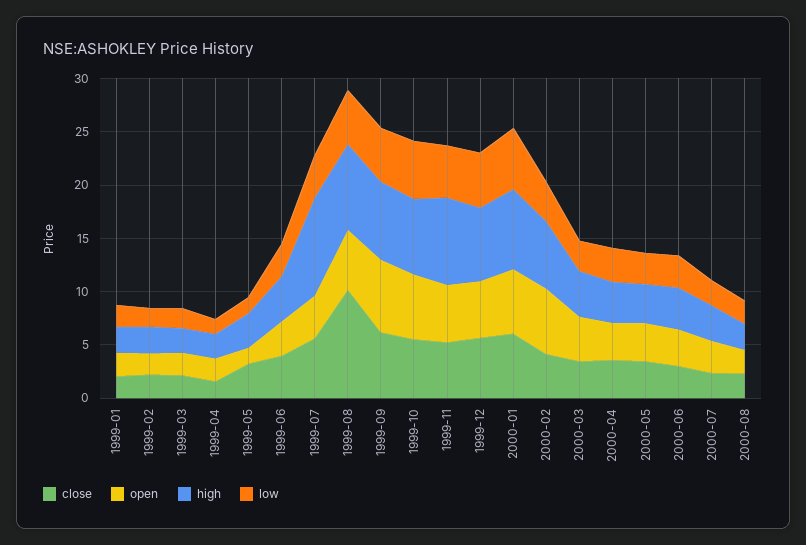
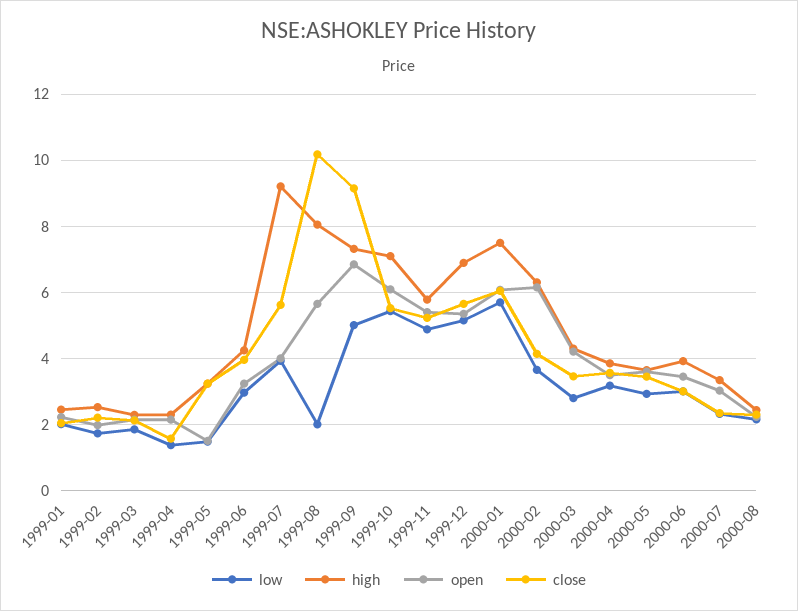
  {
    "close": {
      "1999-01": 2,
      "1999-02": 2.2,
      "1999-03": 2.2,
      "1999-04": 1.6,
      "1999-05": 3.2,
      "1999-06": 4,
      "1999-07": 5.6,
      "1999-08": 10.2,
-     "1999-09": 6,
+     "1999-09": 9.2,
      "1999-10": 5.6,
      "1999-11": 5.2,
      "1999-12": 5.6,
      "2000-01": 6,
      "2000-02": 4.2,
      "2000-03": 3.4,
      "2000-04": 3.6,
      "2000-05": 3.4,
      "2000-06": 3,
      "2000-07": 2.4,
      "2000-08": 2.4
    },
    "open": {
      "1999-01": 2.2,
      "1999-02": 2,
      "1999-03": 2.2,
      "1999-04": 2.2,
      "1999-05": 1.6,
      "1999-06": 3.2,
      "1999-07": 4,
      "1999-08": 5.6,
      "1999-09": 6.8,
      "1999-10": 6,
      "1999-11": 5.4,
      "1999-12": 5.4,
      "2000-01": 6,
      "2000-02": 6.2,
      "2000-03": 4.2,
      "2000-04": 3.4,
      "2000-05": 3.6,
      "2000-06": 3.4,
      "2000-07": 3,
      "2000-08": 2.2
    },
    "high": {
      "1999-01": 2.4,
      "1999-02": 2.6,
      "1999-03": 2.2,
      "1999-04": 2.2,
      "1999-05": 3.2,
      "1999-06": 4.2,
      "1999-07": 9.2,
      "1999-08": 8,
      "1999-09": 7.4,
      "1999-10": 7,
-     "1999-11": 8,
+     "1999-11": 5.8,
      "1999-12": 6.8,
      "2000-01": 7.6,
      "2000-02": 6.4,
      "2000-03": 4.2,
      "2000-04": 3.8,
      "2000-05": 3.6,
      "2000-06": 4,
      "2000-07": 3.4,
      "2000-08": 2.4
    },
    "low": {
      "1999-01": 2,
      "1999-02": 1.8,
      "1999-03": 1.8,
      "1999-04": 1.4,
      "1999-05": 1.4,
      "1999-06": 3,
      "1999-07": 4,
-     "1999-08": 5,
+     "1999-08": 2,
      "1999-09": 5,
      "1999-10": 5.4,
      "1999-11": 4.8,
      "1999-12": 5.2,
      "2000-01": 5.8,
      "2000-02": 3.6,
      "2000-03": 2.8,
      "2000-04": 3.2,
      "2000-05": 3,
      "2000-06": 3,
      "2000-07": 2.4,
      "2000-08": 2.2
    }
  }

